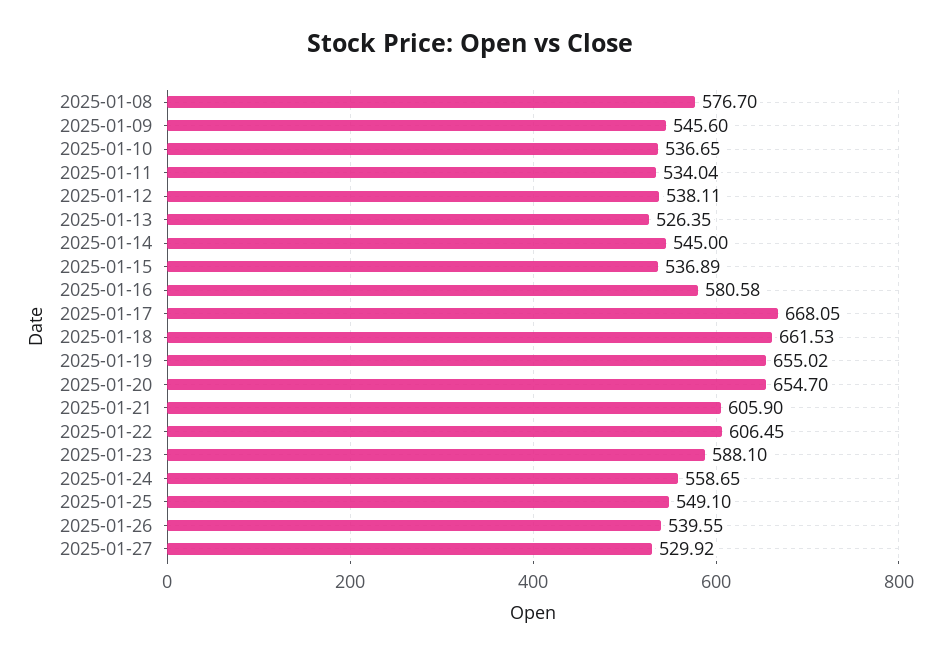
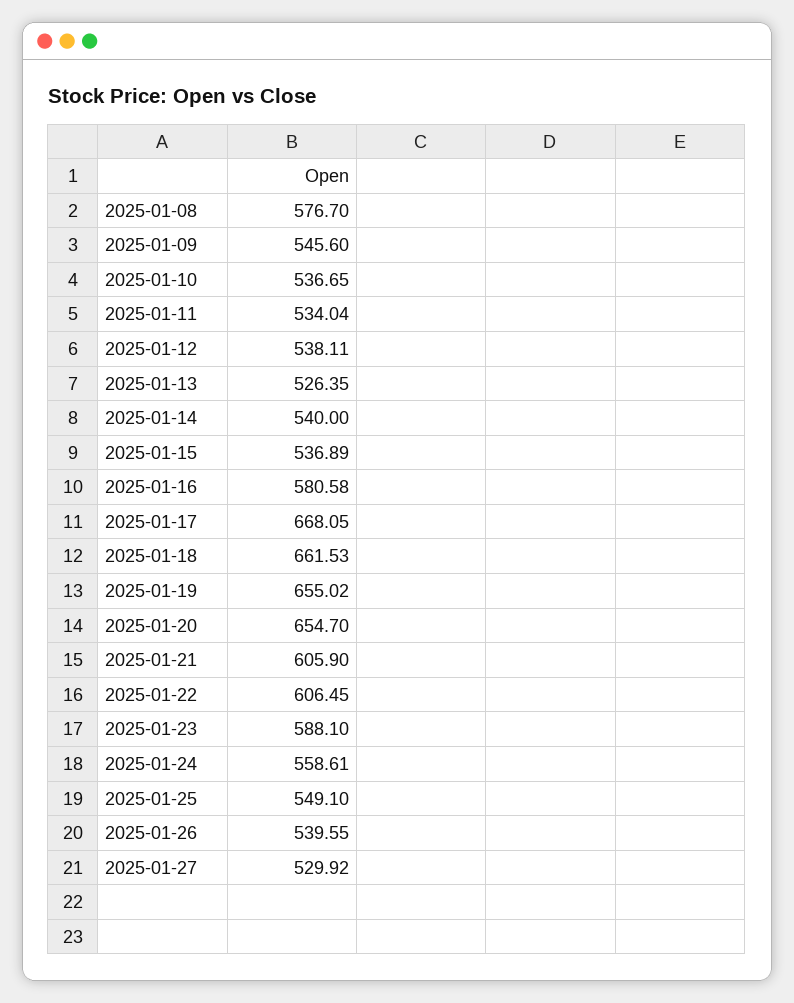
  {
    "2025-01-08": 576.7,
    "2025-01-09": 545.6,
    "2025-01-10": 536.65,
    "2025-01-11": 534.04,
    "2025-01-12": 538.11,
    "2025-01-13": 526.35,
-   "2025-01-14": 545,
+   "2025-01-14": 540,
    "2025-01-15": 536.89,
    "2025-01-16": 580.58,
    "2025-01-17": 668.05,
    "2025-01-18": 661.53,
    "2025-01-19": 655.02,
    "2025-01-20": 654.7,
    "2025-01-21": 605.9,
    "2025-01-22": 606.45,
    "2025-01-23": 588.1,
-   "2025-01-24": 558.65,
+   "2025-01-24": 558.61,
    "2025-01-25": 549.1,
    "2025-01-26": 539.55,
    "2025-01-27": 529.92
  }

